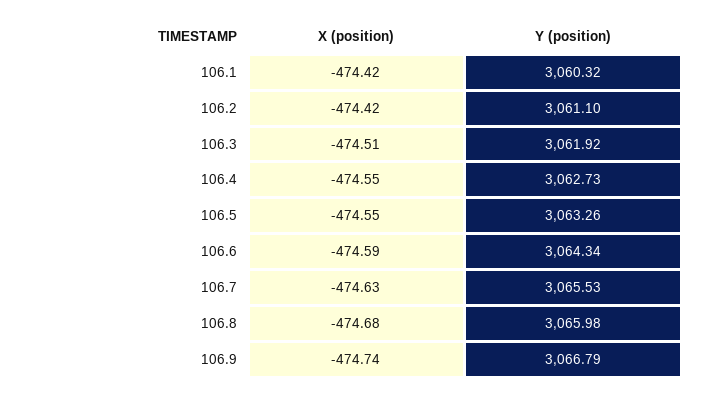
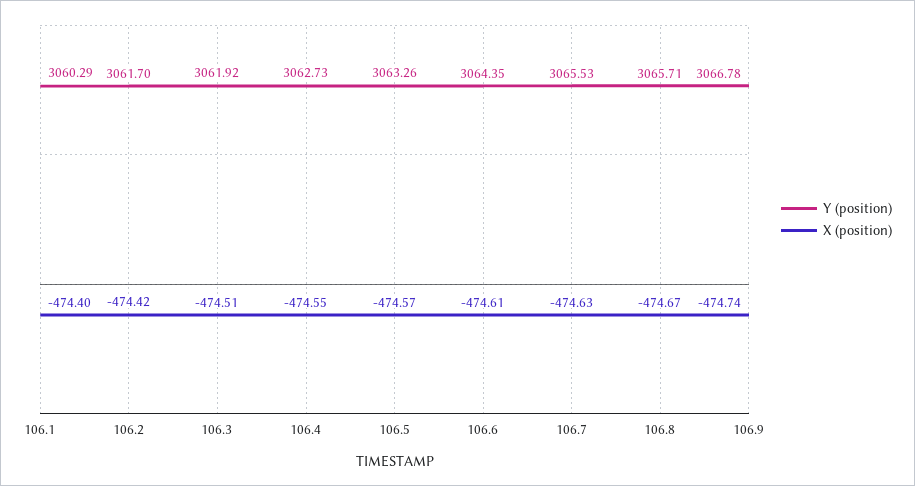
  {
    "X (position)": {
-     "106.1": -474.42,
+     "106.1": -474.4,
      "106.2": -474.42,
      "106.3": -474.51,
      "106.4": -474.55,
-     "106.5": -474.55,
+     "106.5": -474.57,
-     "106.6": -474.59,
+     "106.6": -474.61,
      "106.7": -474.63,
-     "106.8": -474.68,
+     "106.8": -474.67,
      "106.9": -474.74
    },
    "Y (position)": {
-     "106.1": 3060.32,
+     "106.1": 3060.29,
-     "106.2": 3061.1,
+     "106.2": 3061.7,
      "106.3": 3061.92,
      "106.4": 3062.73,
      "106.5": 3063.26,
-     "106.6": 3064.34,
+     "106.6": 3064.35,
      "106.7": 3065.53,
-     "106.8": 3065.98,
+     "106.8": 3065.71,
-     "106.9": 3066.79
+     "106.9": 3066.78
    }
  }

